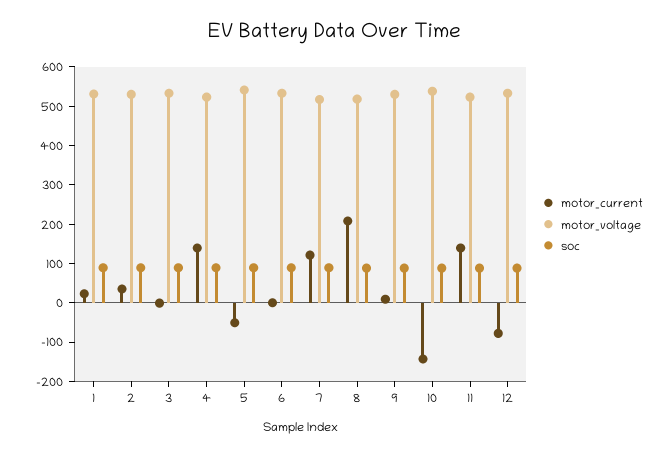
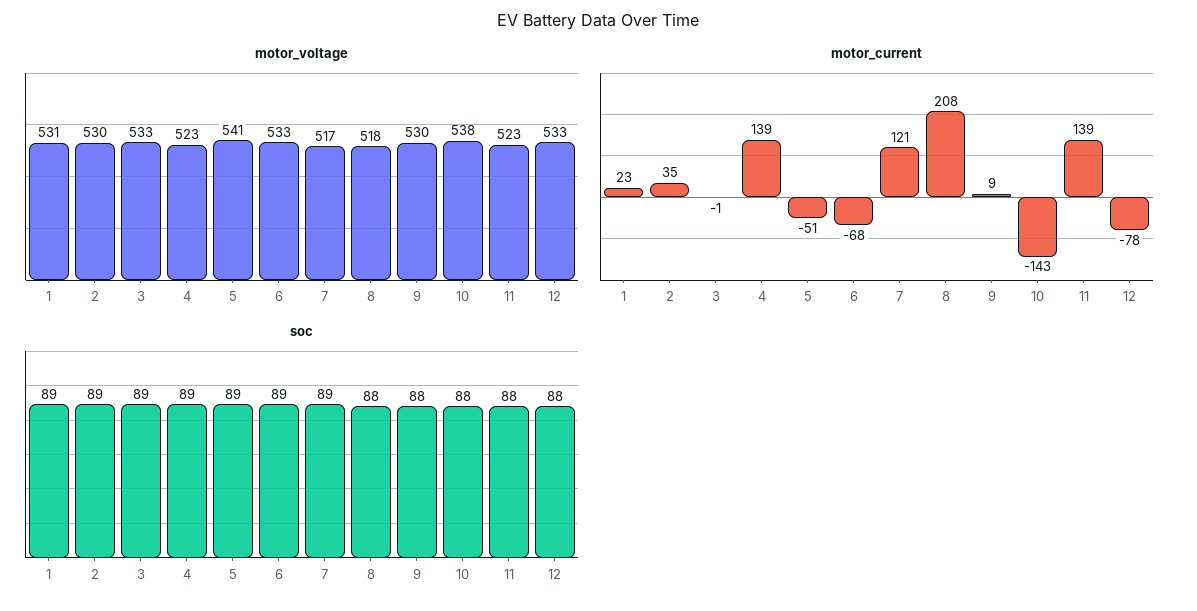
  {
    "motor_current": {
      "1": 23,
      "2": 35,
      "3": -1,
      "4": 139,
      "5": -51,
-     "6": 0,
+     "6": -68,
      "7": 121,
      "8": 208,
      "9": 9,
      "10": -143,
      "11": 139,
      "12": -78
    },
    "motor_voltage": {
      "1": 531,
      "2": 530,
      "3": 533,
      "4": 523,
      "5": 541,
      "6": 533,
      "7": 517,
      "8": 518,
      "9": 530,
      "10": 538,
      "11": 523,
      "12": 533
    },
    "soc": {
      "1": 89,
      "2": 89,
      "3": 89,
      "4": 89,
      "5": 89,
      "6": 89,
      "7": 89,
      "8": 88,
      "9": 88,
      "10": 88,
      "11": 88,
      "12": 88
    }
  }

